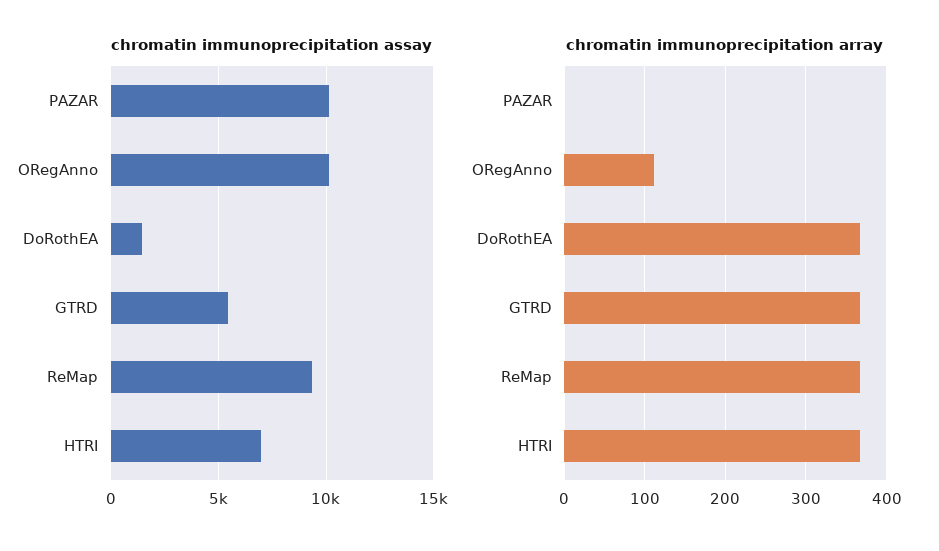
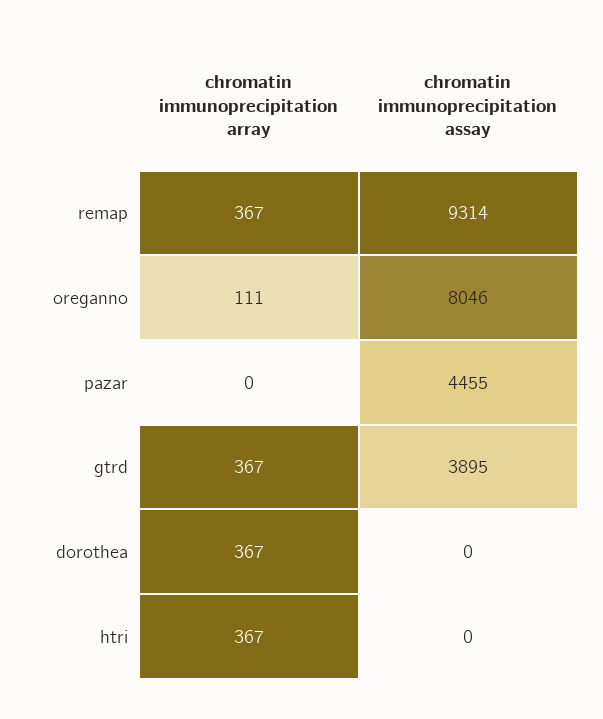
  {
    "chromatin immunoprecipitation assay": {
-     "PAZAR": 10000,
+     "PAZAR": 4455,
-     "ORegAnno": 10000,
+     "ORegAnno": 8046,
-     "DoRothEA": 1500,
+     "DoRothEA": 0,
-     "GTRD": 5500,
+     "GTRD": 3895,
      "ReMap": 9314,
-     "HTRI": 7000
+     "HTRI": 0
    },
    "chromatin immunoprecipitation array": {
      "PAZAR": 0,
      "ORegAnno": 111,
      "DoRothEA": 367,
      "GTRD": 367,
      "ReMap": 367,
      "HTRI": 367
    }
  }

